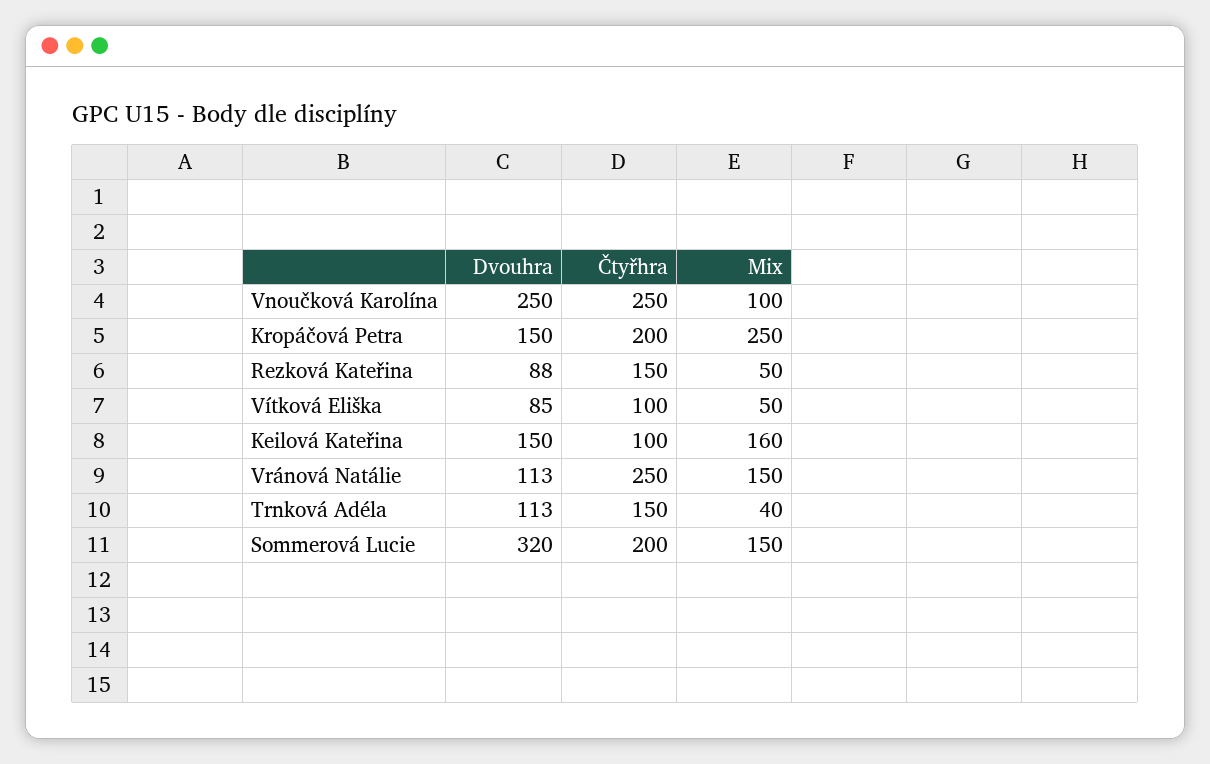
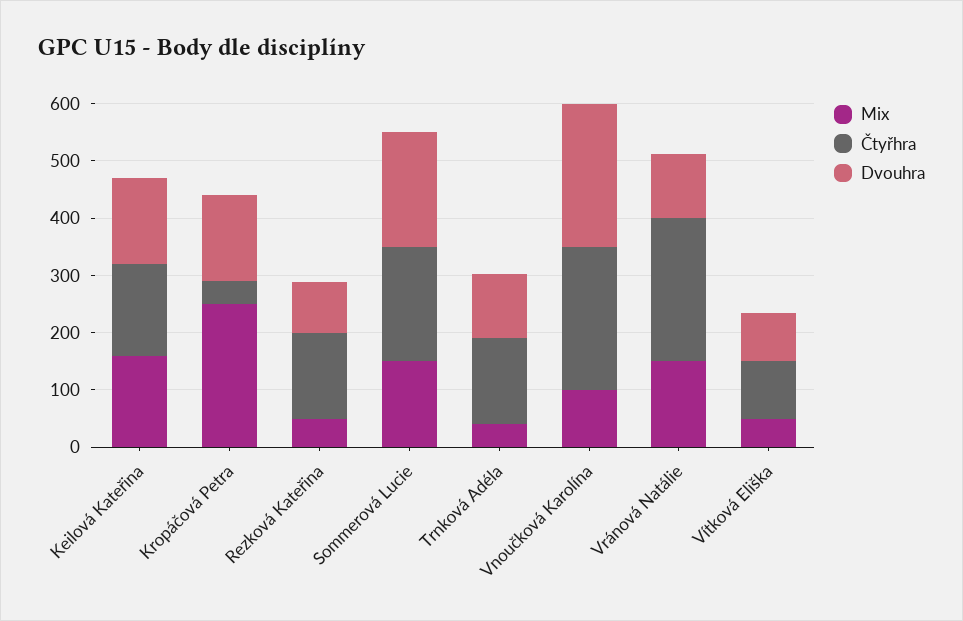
  {
    "Dvouhra": {
      "Vnoučková Karolína": 250,
      "Kropáčová Petra": 150,
      "Rezková Kateřina": 88,
      "Vítková Eliška": 85,
      "Keilová Kateřina": 150,
      "Vránová Natálie": 113,
      "Trnková Adéla": 113,
-     "Sommerová Lucie": 320
+     "Sommerová Lucie": 200
    },
    "Čtyřhra": {
      "Vnoučková Karolína": 250,
-     "Kropáčová Petra": 200,
+     "Kropáčová Petra": 40,
      "Rezková Kateřina": 150,
      "Vítková Eliška": 100,
-     "Keilová Kateřina": 100,
+     "Keilová Kateřina": 160,
      "Vránová Natálie": 250,
      "Trnková Adéla": 150,
      "Sommerová Lucie": 200
    },
    "Mix": {
      "Vnoučková Karolína": 100,
      "Kropáčová Petra": 250,
      "Rezková Kateřina": 50,
      "Vítková Eliška": 50,
      "Keilová Kateřina": 160,
      "Vránová Natálie": 150,
      "Trnková Adéla": 40,
      "Sommerová Lucie": 150
    }
  }

